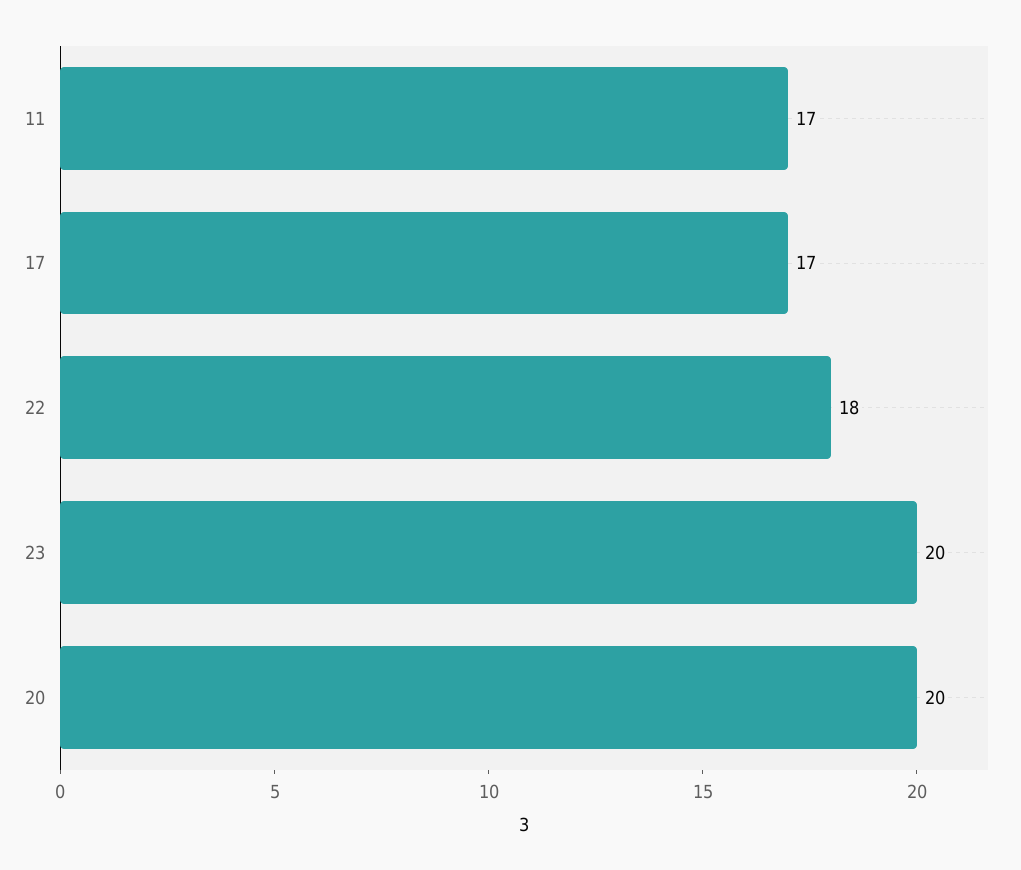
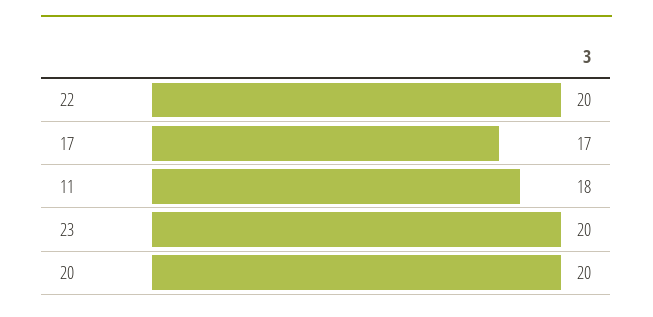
  {
-   "11": 17,
+   "11": 18,
    "17": 17,
-   "22": 18,
+   "22": 20,
    "23": 20,
    "20": 20
  }

